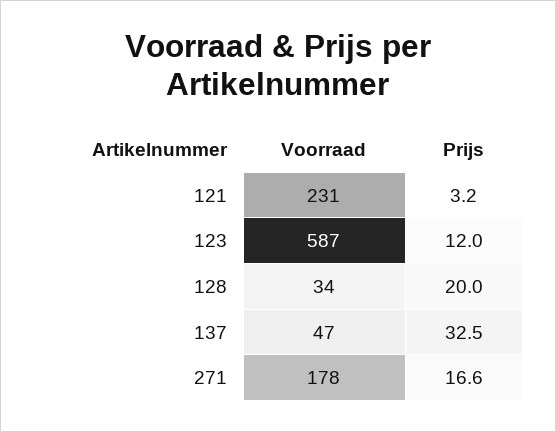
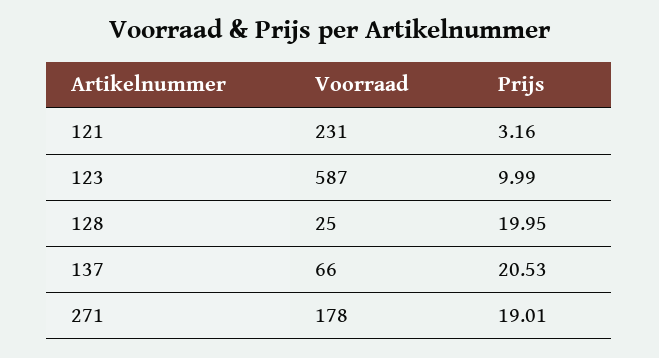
  {
    "Voorraad": {
      "121": 231,
      "123": 587,
-     "128": 34,
+     "128": 25,
-     "137": 47,
+     "137": 66,
      "271": 178
    },
    "Prijs": {
      "121": 3.16,
-     "123": 12,
+     "123": 9.99,
      "128": 19.95,
-     "137": 32.5,
+     "137": 20.53,
-     "271": 16.6
+     "271": 19.01
    }
  }

